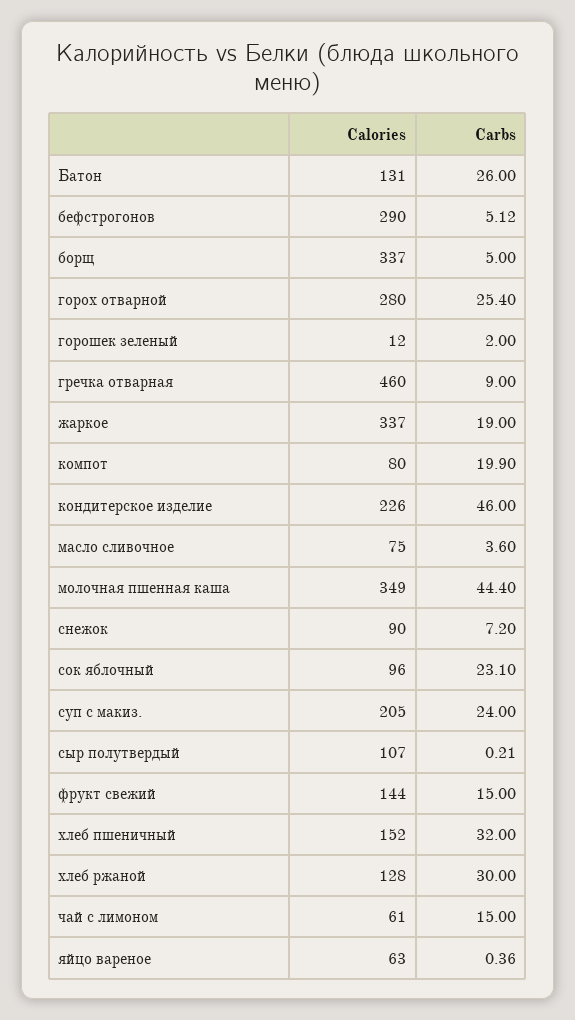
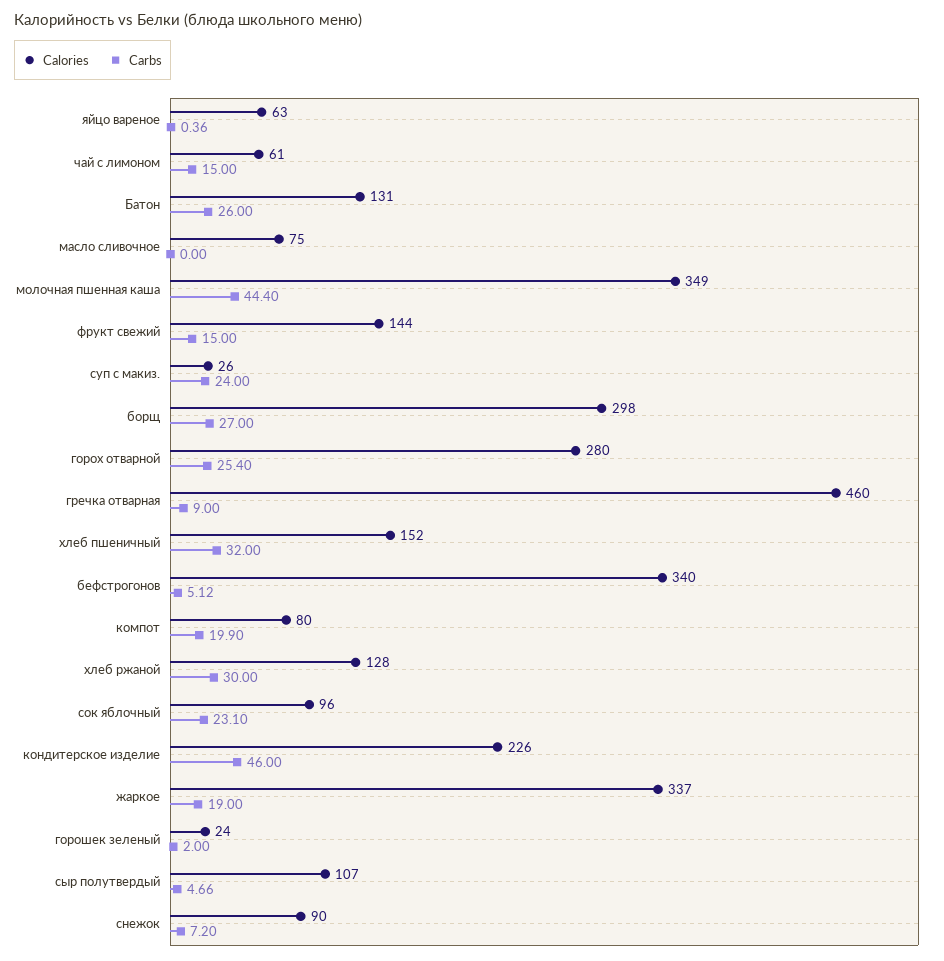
  {
    "Calories": {
      "Батон": 131,
-     "бефстрогонов": 290,
+     "бефстрогонов": 340,
-     "борщ": 337,
+     "борщ": 298,
      "горох отварной": 280,
-     "горошек зеленый": 12,
+     "горошек зеленый": 24,
      "гречка отварная": 460,
      "жаркое": 337,
      "компот": 80,
      "кондитерское изделие": 226,
      "масло сливочное": 75,
      "молочная пшенная каша": 349,
      "снежок": 90,
      "сок яблочный": 96,
-     "суп с макиз.": 205,
+     "суп с макиз.": 26,
      "сыр полутвердый": 107,
      "фрукт свежий": 144,
      "хлеб пшеничный": 152,
      "хлеб ржаной": 128,
      "чай с лимоном": 61,
      "яйцо вареное": 63
    },
    "Carbs": {
      "Батон": 26,
      "бефстрогонов": 5.12,
-     "борщ": 5,
+     "борщ": 27,
      "горох отварной": 25.4,
      "горошек зеленый": 2,
      "гречка отварная": 9,
      "жаркое": 19,
      "компот": 19.9,
      "кондитерское изделие": 46,
-     "масло сливочное": 3.6,
+     "масло сливочное": 0,
      "молочная пшенная каша": 44.4,
      "снежок": 7.2,
      "сок яблочный": 23.1,
      "суп с макиз.": 24,
-     "сыр полутвердый": 0.21,
+     "сыр полутвердый": 4.66,
      "фрукт свежий": 15,
      "хлеб пшеничный": 32,
      "хлеб ржаной": 30,
      "чай с лимоном": 15,
      "яйцо вареное": 0.36
    }
  }

